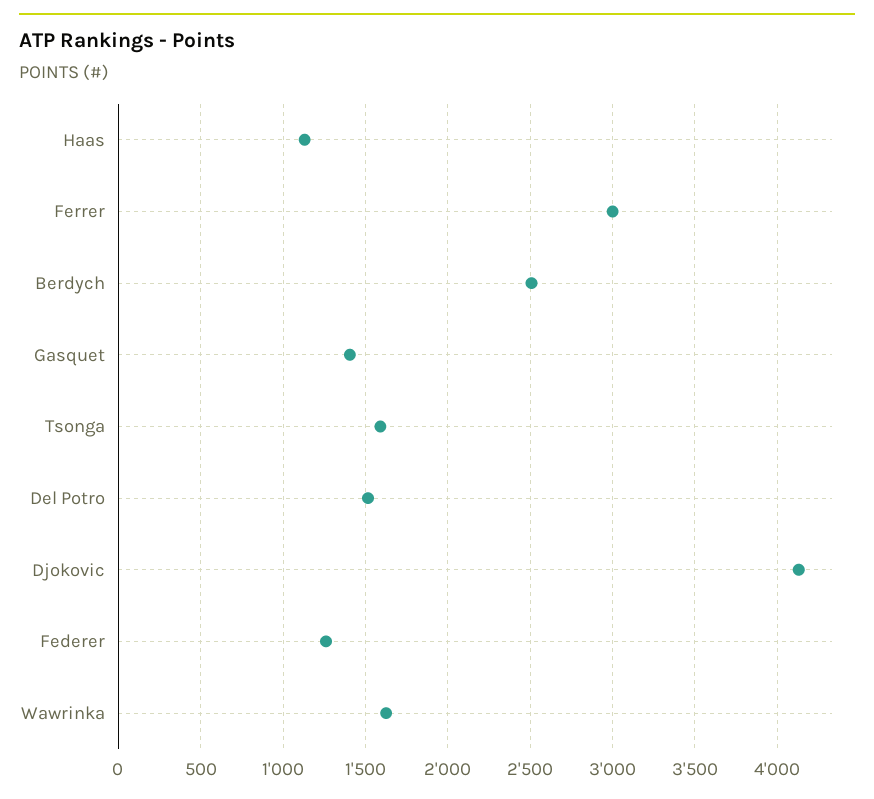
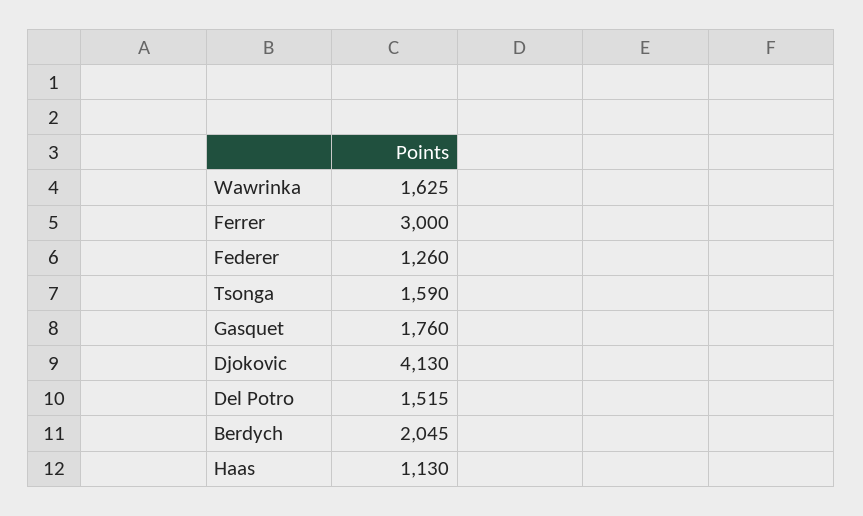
  {
    "Haas": 1130,
    "Ferrer": 3000,
-   "Berdych": 2500,
+   "Berdych": 2045,
-   "Gasquet": 1400,
+   "Gasquet": 1760,
    "Tsonga": 1590,
    "Del Potro": 1515,
    "Djokovic": 4130,
    "Federer": 1260,
    "Wawrinka": 1625
  }

